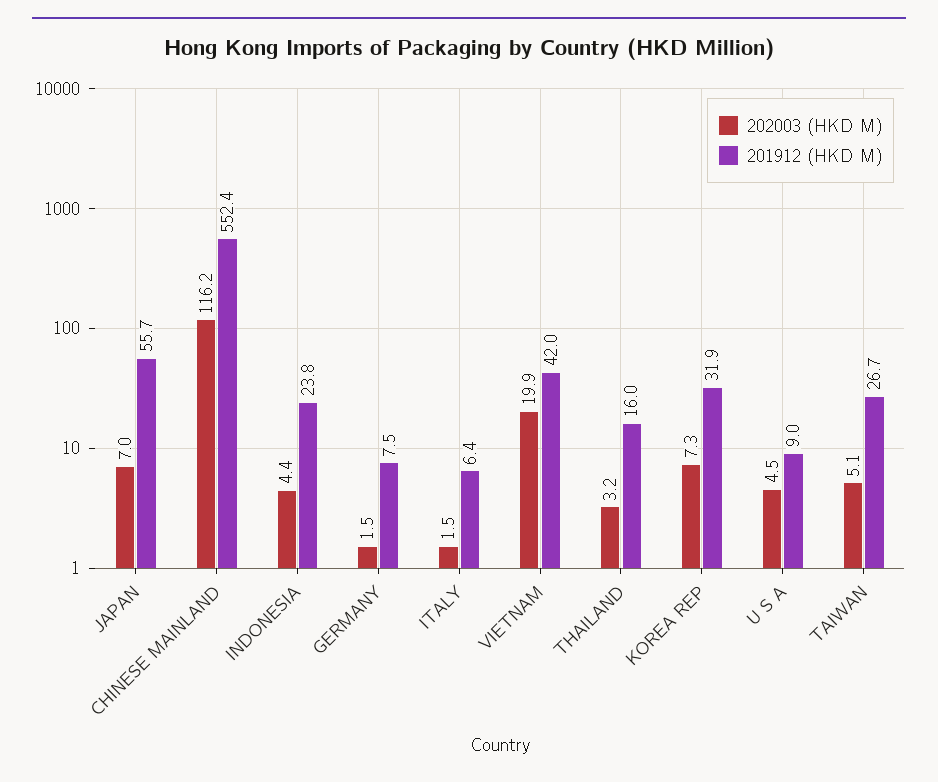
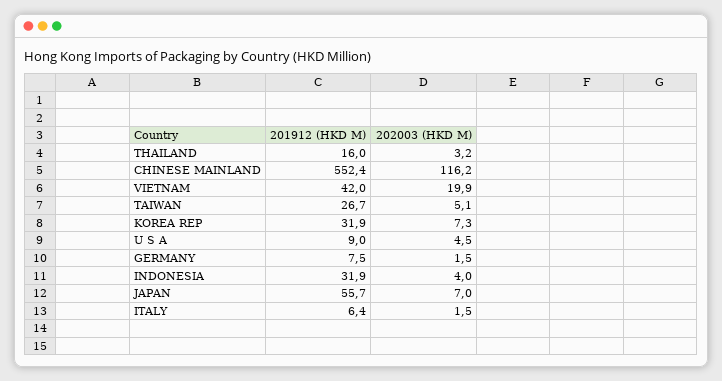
  {
    "202003 (HKD M)": {
      "JAPAN": 7,
      "CHINESE MAINLAND": 116.2,
-     "INDONESIA": 4.4,
+     "INDONESIA": 4,
      "GERMANY": 1.5,
      "ITALY": 1.5,
      "VIETNAM": 19.9,
      "THAILAND": 3.2,
      "KOREA REP": 7.3,
      "U S A": 4.5,
      "TAIWAN": 5.1
    },
    "201912 (HKD M)": {
      "JAPAN": 55.7,
      "CHINESE MAINLAND": 552.4,
-     "INDONESIA": 23.8,
+     "INDONESIA": 31.9,
      "GERMANY": 7.5,
      "ITALY": 6.4,
      "VIETNAM": 42,
      "THAILAND": 16,
      "KOREA REP": 31.9,
      "U S A": 9,
      "TAIWAN": 26.7
    }
  }

